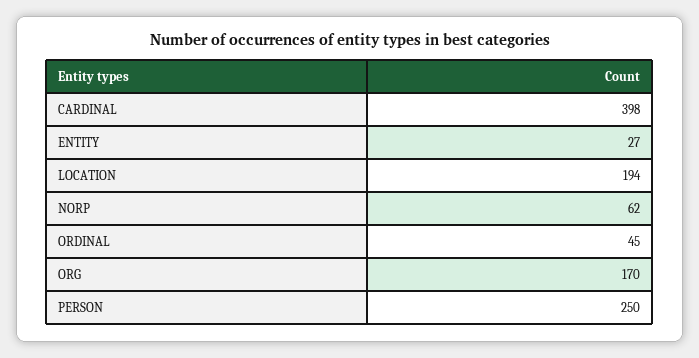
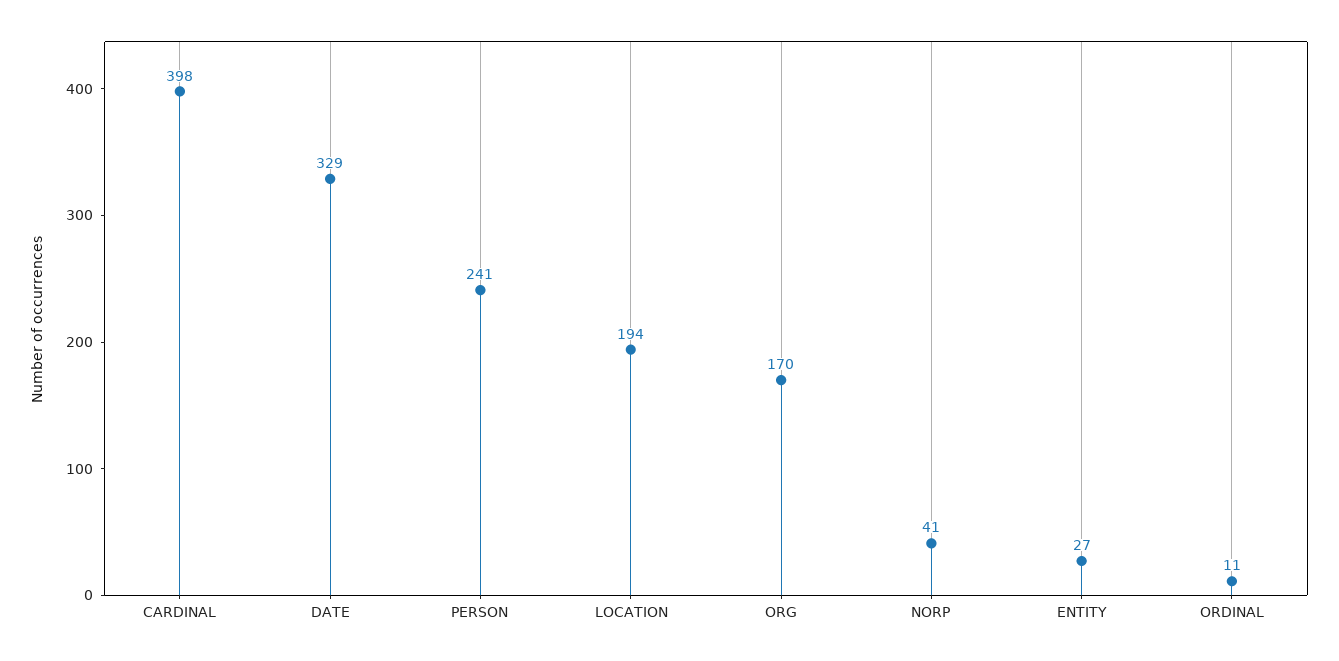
  {
    "CARDINAL": 398,
    "ENTITY": 27,
    "LOCATION": 194,
-   "NORP": 62,
+   "NORP": 41,
-   "ORDINAL": 45,
+   "ORDINAL": 11,
    "ORG": 170,
-   "PERSON": 250
+   "PERSON": 241,
+   "DATE": 329
  }

